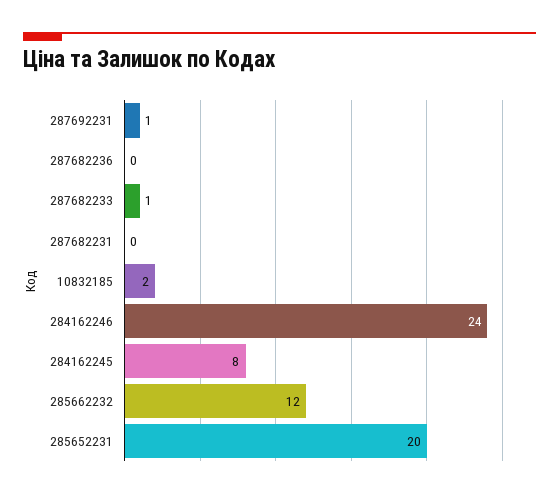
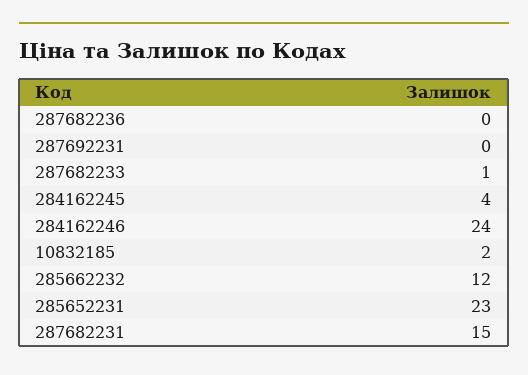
  {
-   "287692231": 1,
+   "287692231": 0,
    "287682236": 0,
    "287682233": 1,
-   "287682231": 0,
+   "287682231": 15,
    "10832185": 2,
    "284162246": 24,
-   "284162245": 8,
+   "284162245": 4,
    "285662232": 12,
-   "285652231": 20
+   "285652231": 23
  }

